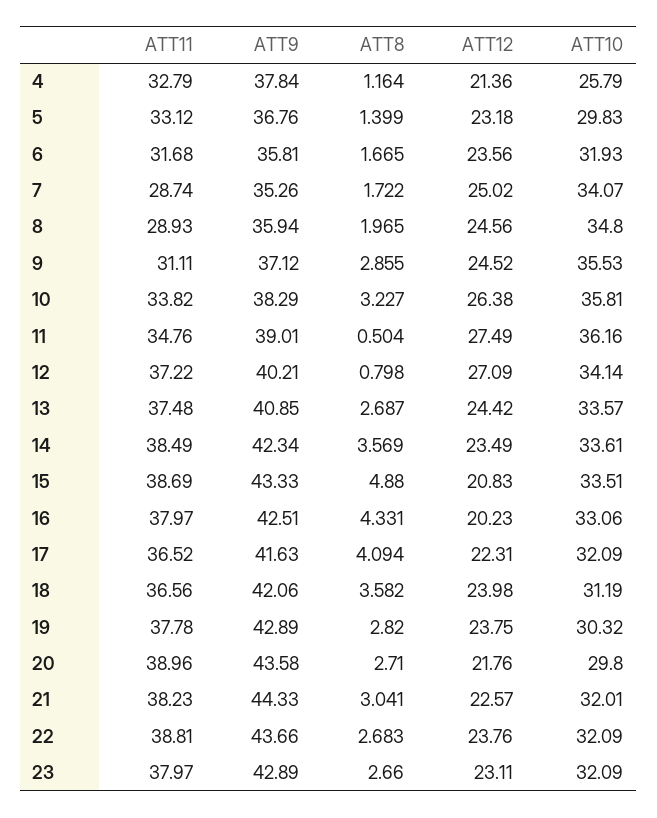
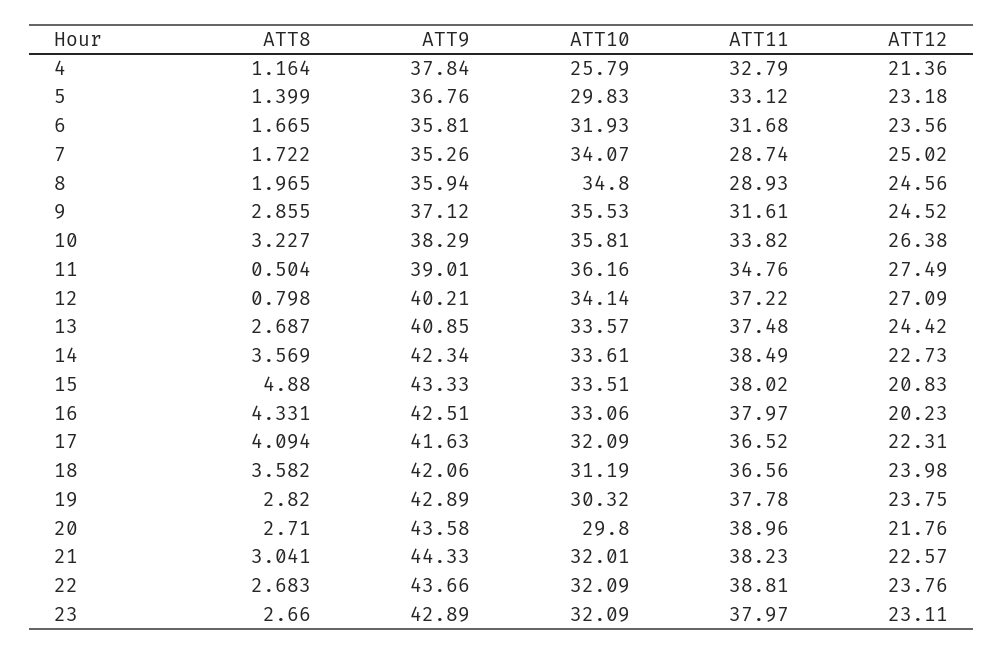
  {
    "ATT11": {
      "4": 32.79,
      "5": 33.12,
      "6": 31.68,
      "7": 28.74,
      "8": 28.93,
-     "9": 31.11,
+     "9": 31.61,
      "10": 33.82,
      "11": 34.76,
      "12": 37.22,
      "13": 37.48,
      "14": 38.49,
-     "15": 38.69,
+     "15": 38.02,
      "16": 37.97,
      "17": 36.52,
      "18": 36.56,
      "19": 37.78,
      "20": 38.96,
      "21": 38.23,
      "22": 38.81,
      "23": 37.97
    },
    "ATT9": {
      "4": 37.84,
      "5": 36.76,
      "6": 35.81,
      "7": 35.26,
      "8": 35.94,
      "9": 37.12,
      "10": 38.29,
      "11": 39.01,
      "12": 40.21,
      "13": 40.85,
      "14": 42.34,
      "15": 43.33,
      "16": 42.51,
      "17": 41.63,
      "18": 42.06,
      "19": 42.89,
      "20": 43.58,
      "21": 44.33,
      "22": 43.66,
      "23": 42.89
    },
    "ATT8": {
      "4": 1.164,
      "5": 1.399,
      "6": 1.665,
      "7": 1.722,
      "8": 1.965,
      "9": 2.855,
      "10": 3.227,
      "11": 0.504,
      "12": 0.798,
      "13": 2.687,
      "14": 3.569,
      "15": 4.88,
      "16": 4.331,
      "17": 4.094,
      "18": 3.582,
      "19": 2.82,
      "20": 2.71,
      "21": 3.041,
      "22": 2.683,
      "23": 2.66
    },
    "ATT12": {
      "4": 21.36,
      "5": 23.18,
      "6": 23.56,
      "7": 25.02,
      "8": 24.56,
      "9": 24.52,
      "10": 26.38,
      "11": 27.49,
      "12": 27.09,
      "13": 24.42,
-     "14": 23.49,
+     "14": 22.73,
      "15": 20.83,
      "16": 20.23,
      "17": 22.31,
      "18": 23.98,
      "19": 23.75,
      "20": 21.76,
      "21": 22.57,
      "22": 23.76,
      "23": 23.11
    },
    "ATT10": {
      "4": 25.79,
      "5": 29.83,
      "6": 31.93,
      "7": 34.07,
      "8": 34.8,
      "9": 35.53,
      "10": 35.81,
      "11": 36.16,
      "12": 34.14,
      "13": 33.57,
      "14": 33.61,
      "15": 33.51,
      "16": 33.06,
      "17": 32.09,
      "18": 31.19,
      "19": 30.32,
      "20": 29.8,
      "21": 32.01,
      "22": 32.09,
      "23": 32.09
    }
  }

